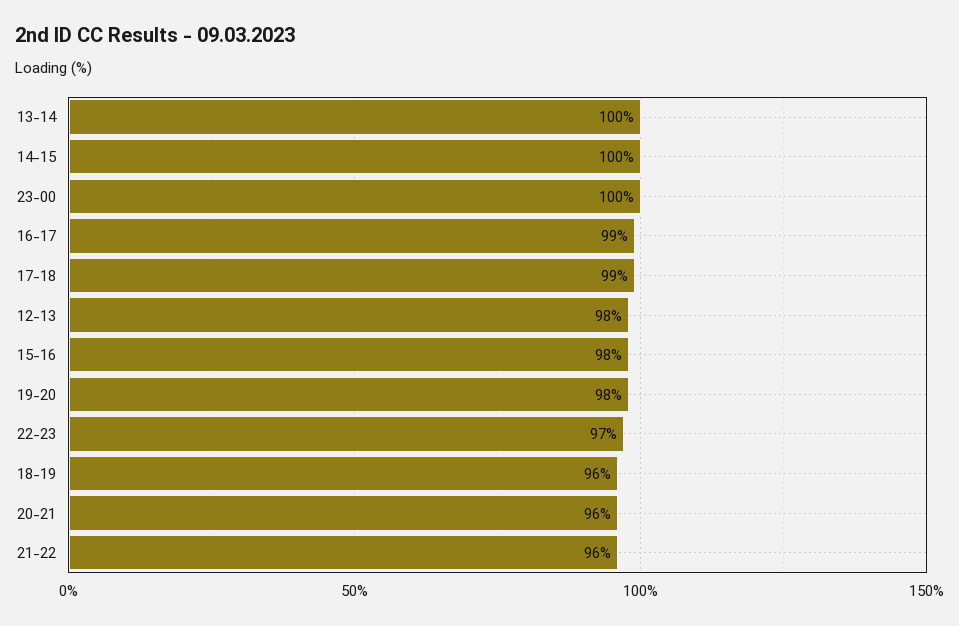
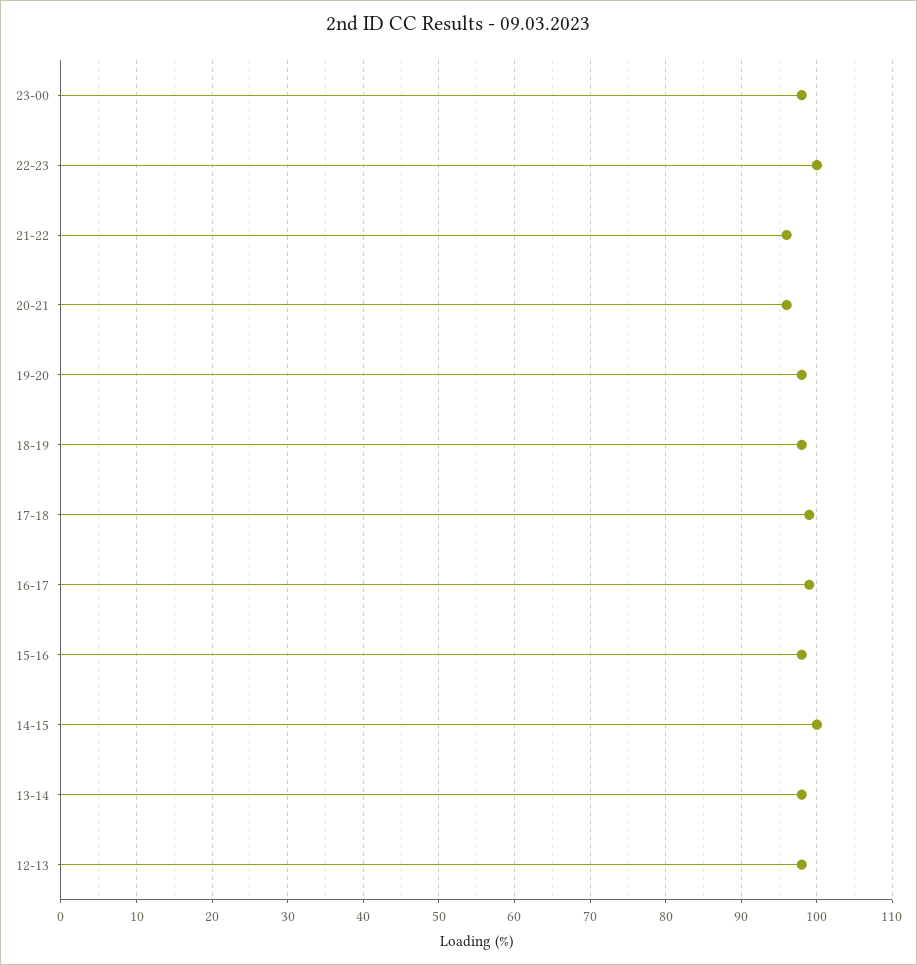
  {
-   "13-14": 100,
+   "13-14": 98,
    "14-15": 100,
-   "23-00": 100,
+   "23-00": 98,
    "16-17": 99,
    "17-18": 99,
    "12-13": 98,
    "15-16": 98,
    "19-20": 98,
-   "22-23": 97,
+   "22-23": 100,
-   "18-19": 96,
+   "18-19": 98,
    "20-21": 96,
    "21-22": 96
  }

